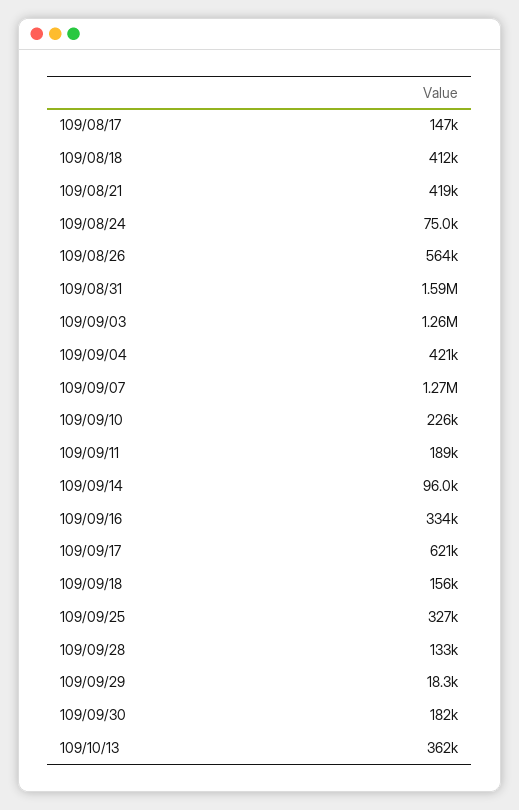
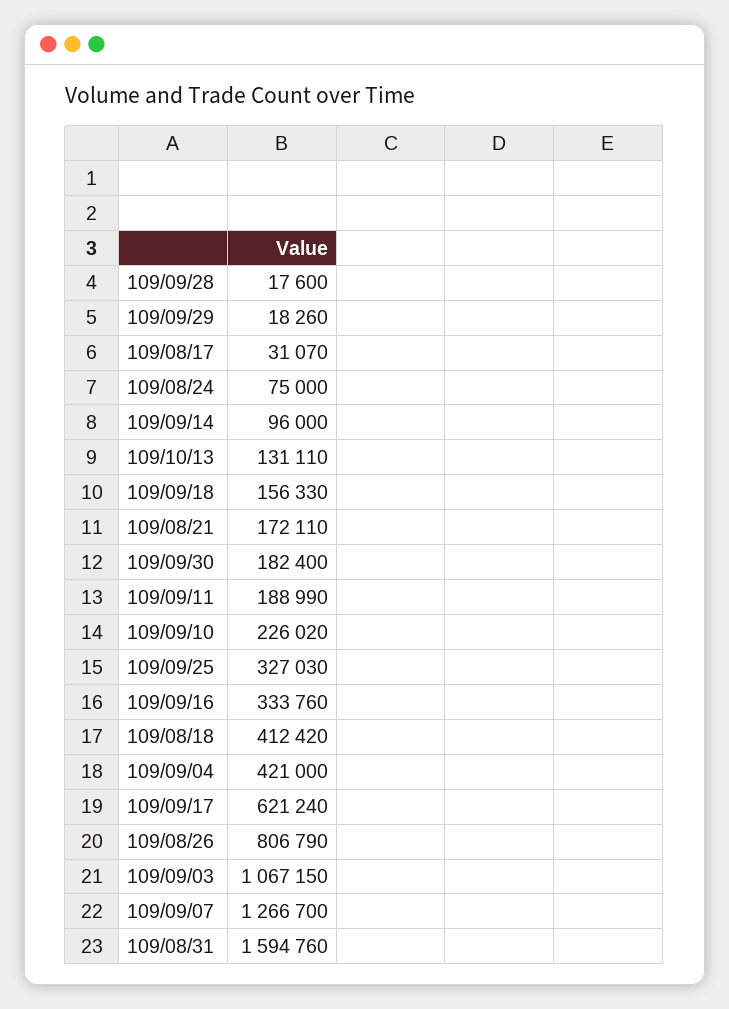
  {
-   "109/08/17": 147000,
+   "109/08/17": 31070,
    "109/08/18": 412420,
-   "109/08/21": 419000,
+   "109/08/21": 172110,
    "109/08/24": 75000,
-   "109/08/26": 564000,
+   "109/08/26": 806790,
    "109/08/31": 1594760,
-   "109/09/03": 1260000,
+   "109/09/03": 1067150,
    "109/09/04": 421000,
    "109/09/07": 1266700,
    "109/09/10": 226020,
    "109/09/11": 188990,
    "109/09/14": 96000,
    "109/09/16": 333760,
    "109/09/17": 621240,
    "109/09/18": 156330,
    "109/09/25": 327030,
-   "109/09/28": 133000,
+   "109/09/28": 17600,
    "109/09/29": 18260,
    "109/09/30": 182400,
-   "109/10/13": 362000
+   "109/10/13": 131110
  }

